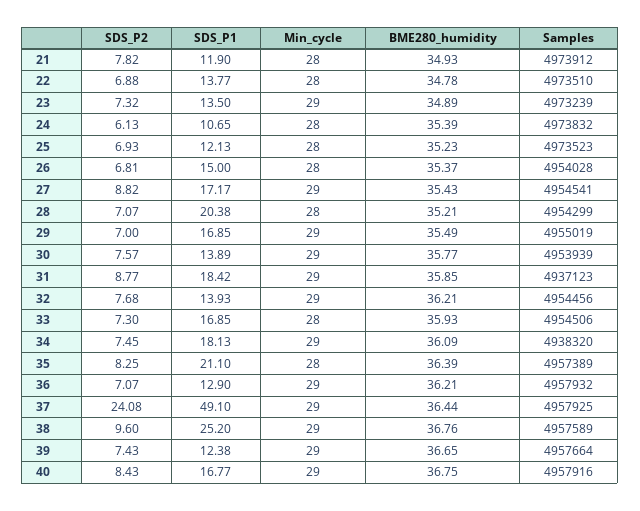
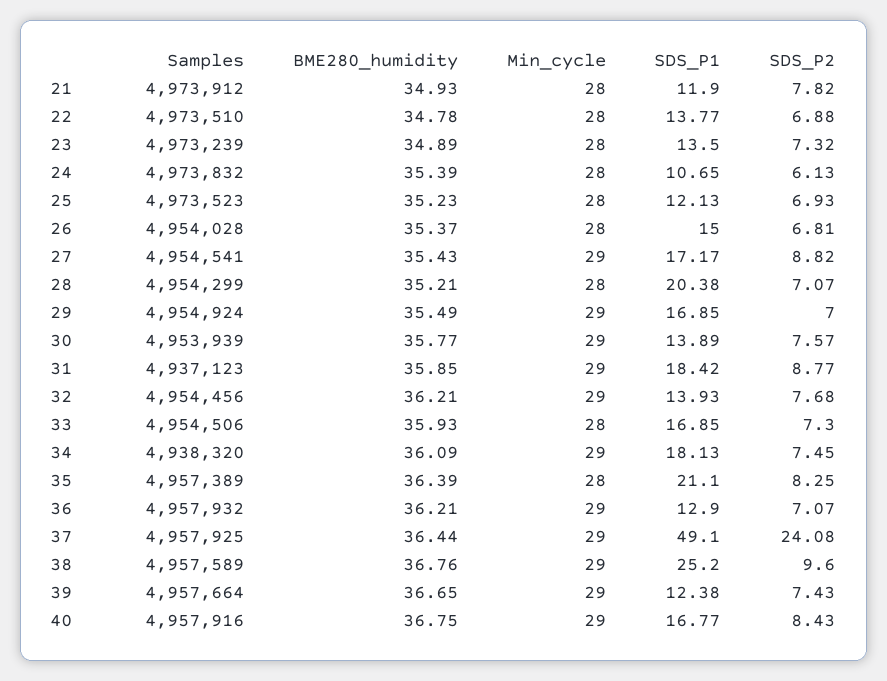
  {
    "SDS_P2": {
      "21": 7.82,
      "22": 6.88,
      "23": 7.32,
      "24": 6.13,
      "25": 6.93,
      "26": 6.81,
      "27": 8.82,
      "28": 7.07,
      "29": 7,
      "30": 7.57,
      "31": 8.77,
      "32": 7.68,
      "33": 7.3,
      "34": 7.45,
      "35": 8.25,
      "36": 7.07,
      "37": 24.08,
      "38": 9.6,
      "39": 7.43,
      "40": 8.43
    },
    "SDS_P1": {
      "21": 11.9,
      "22": 13.77,
      "23": 13.5,
      "24": 10.65,
      "25": 12.13,
      "26": 15,
      "27": 17.17,
      "28": 20.38,
      "29": 16.85,
      "30": 13.89,
      "31": 18.42,
      "32": 13.93,
      "33": 16.85,
      "34": 18.13,
      "35": 21.1,
      "36": 12.9,
      "37": 49.1,
      "38": 25.2,
      "39": 12.38,
      "40": 16.77
    },
    "Min_cycle": {
      "21": 28,
      "22": 28,
-     "23": 29,
+     "23": 28,
      "24": 28,
      "25": 28,
      "26": 28,
      "27": 29,
      "28": 28,
      "29": 29,
      "30": 29,
      "31": 29,
      "32": 29,
      "33": 28,
      "34": 29,
      "35": 28,
      "36": 29,
      "37": 29,
      "38": 29,
      "39": 29,
      "40": 29
    },
    "BME280_humidity": {
      "21": 34.93,
      "22": 34.78,
      "23": 34.89,
      "24": 35.39,
      "25": 35.23,
      "26": 35.37,
      "27": 35.43,
      "28": 35.21,
      "29": 35.49,
      "30": 35.77,
      "31": 35.85,
      "32": 36.21,
      "33": 35.93,
      "34": 36.09,
      "35": 36.39,
      "36": 36.21,
      "37": 36.44,
      "38": 36.76,
      "39": 36.65,
      "40": 36.75
    },
    "Samples": {
      "21": 4973912,
      "22": 4973510,
      "23": 4973239,
      "24": 4973832,
      "25": 4973523,
      "26": 4954028,
      "27": 4954541,
      "28": 4954299,
-     "29": 4955019,
+     "29": 4954924,
      "30": 4953939,
      "31": 4937123,
      "32": 4954456,
      "33": 4954506,
      "34": 4938320,
      "35": 4957389,
      "36": 4957932,
      "37": 4957925,
      "38": 4957589,
      "39": 4957664,
      "40": 4957916
    }
  }

